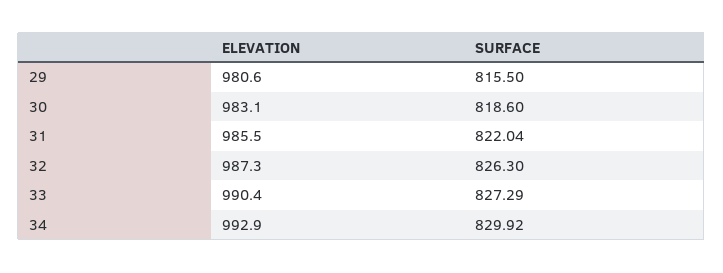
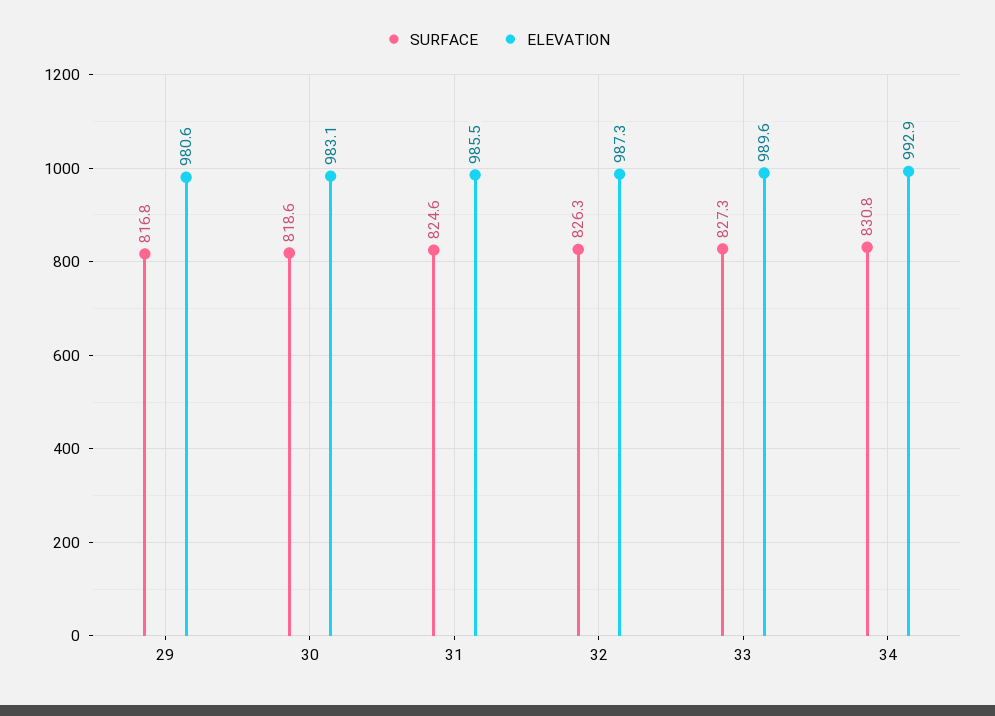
  {
    "ELEVATION": {
      "29": 980.6,
      "30": 983.1,
      "31": 985.5,
      "32": 987.3,
-     "33": 990.4,
+     "33": 989.6,
      "34": 992.9
    },
    "SURFACE": {
-     "29": 815.5,
+     "29": 816.8,
      "30": 818.6,
-     "31": 822.04,
+     "31": 824.6,
      "32": 826.3,
      "33": 827.29,
-     "34": 829.92
+     "34": 830.8
    }
  }

